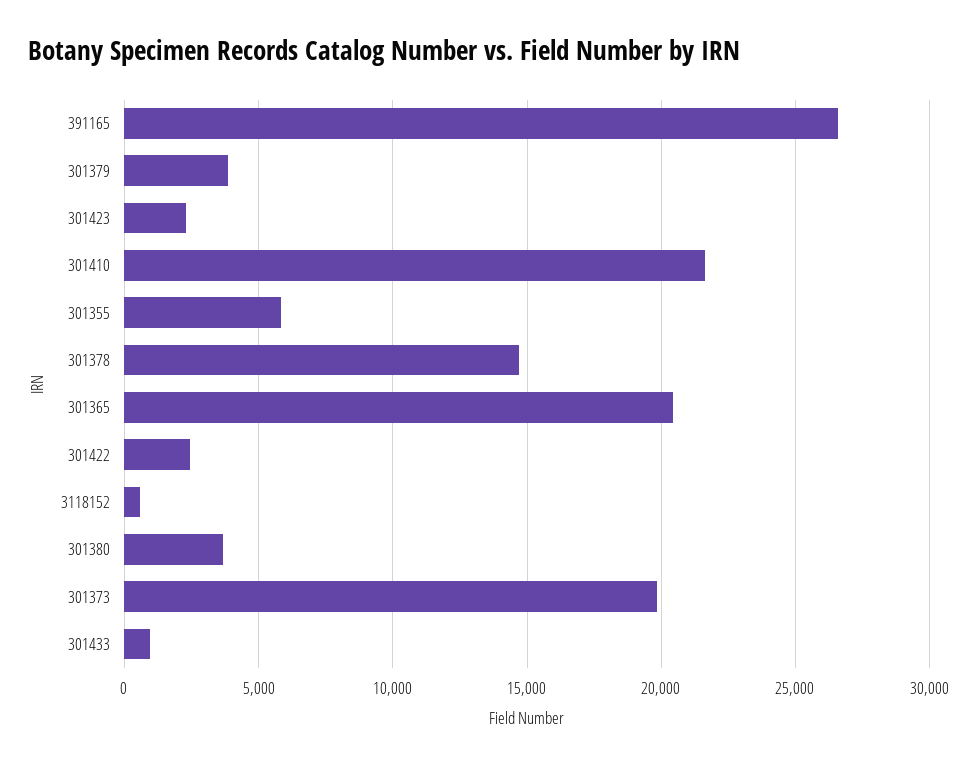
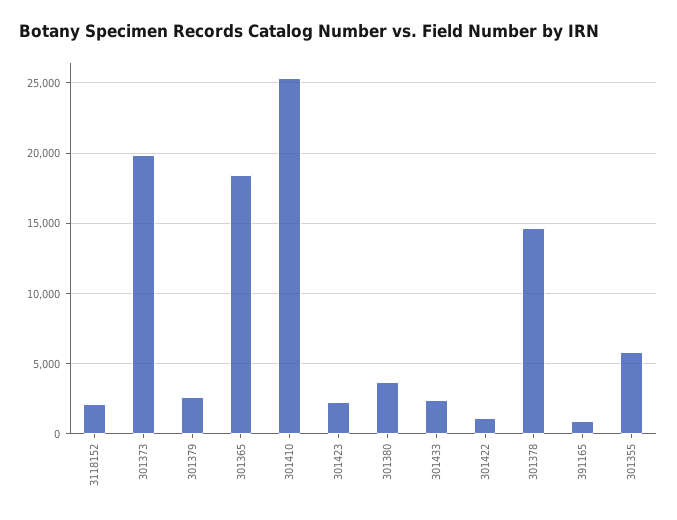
  {
-   "391165": 26500,
+   "391165": 1000,
-   "301379": 4000,
+   "301379": 2500,
    "301423": 2500,
-   "301410": 21500,
+   "301410": 25500,
    "301355": 6000,
    "301378": 14500,
-   "301365": 20500,
+   "301365": 18500,
-   "301422": 2500,
+   "301422": 1000,
-   "3118152": 500,
+   "3118152": 2000,
    "301380": 3500,
    "301373": 20000,
-   "301433": 1000
+   "301433": 2500
  }

